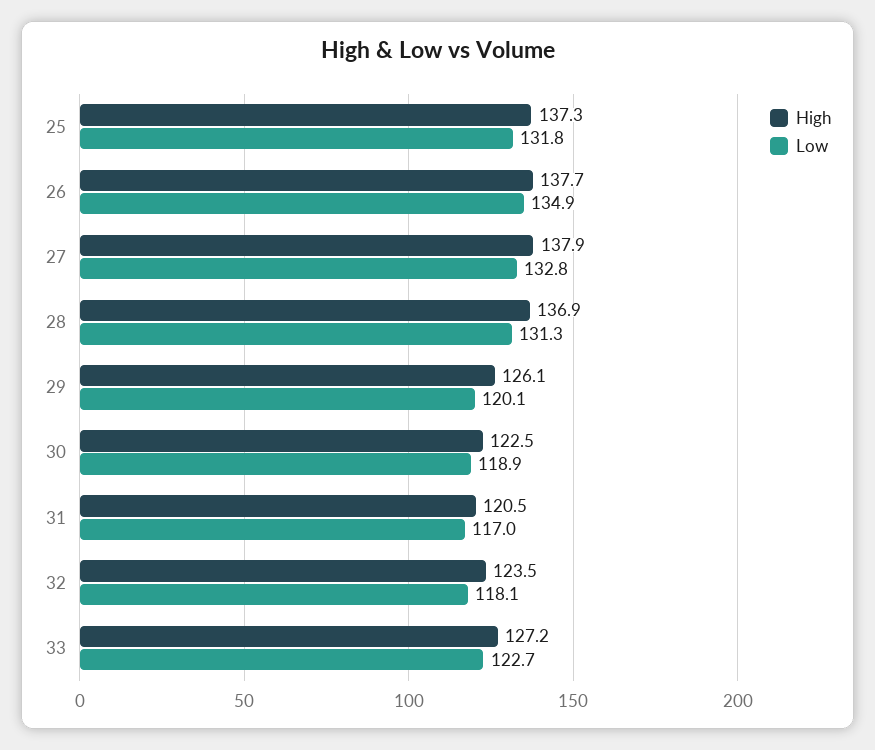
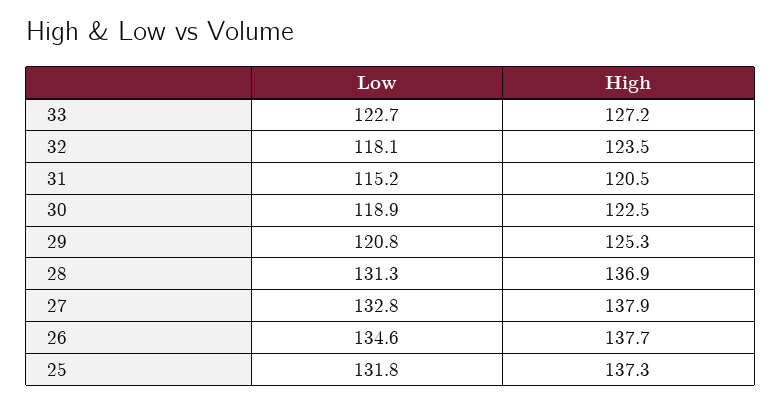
  {
    "High": {
      "25": 137.3,
      "26": 137.7,
      "27": 137.9,
      "28": 136.9,
-     "29": 126.1,
+     "29": 125.3,
      "30": 122.5,
      "31": 120.5,
      "32": 123.5,
      "33": 127.2
    },
    "Low": {
      "25": 131.8,
-     "26": 134.9,
+     "26": 134.6,
      "27": 132.8,
      "28": 131.3,
-     "29": 120.1,
+     "29": 120.8,
      "30": 118.9,
-     "31": 117,
+     "31": 115.2,
      "32": 118.1,
      "33": 122.7
    }
  }

